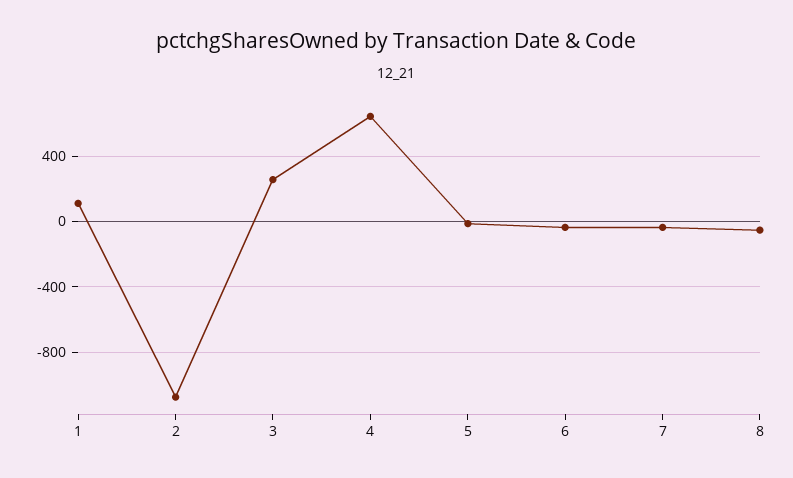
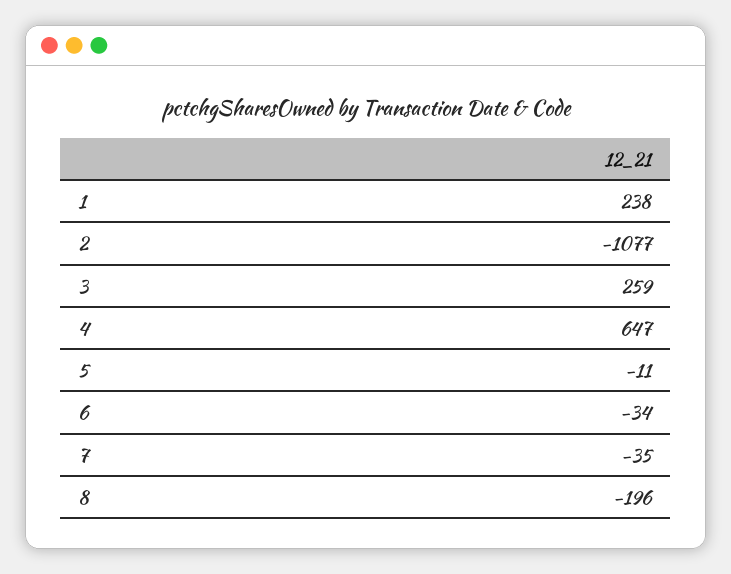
  {
-   "1": 100,
+   "1": 238,
    "2": -1077,
    "3": 259,
    "4": 647,
    "5": -11,
    "6": -34,
    "7": -35,
-   "8": -50
+   "8": -196
  }

